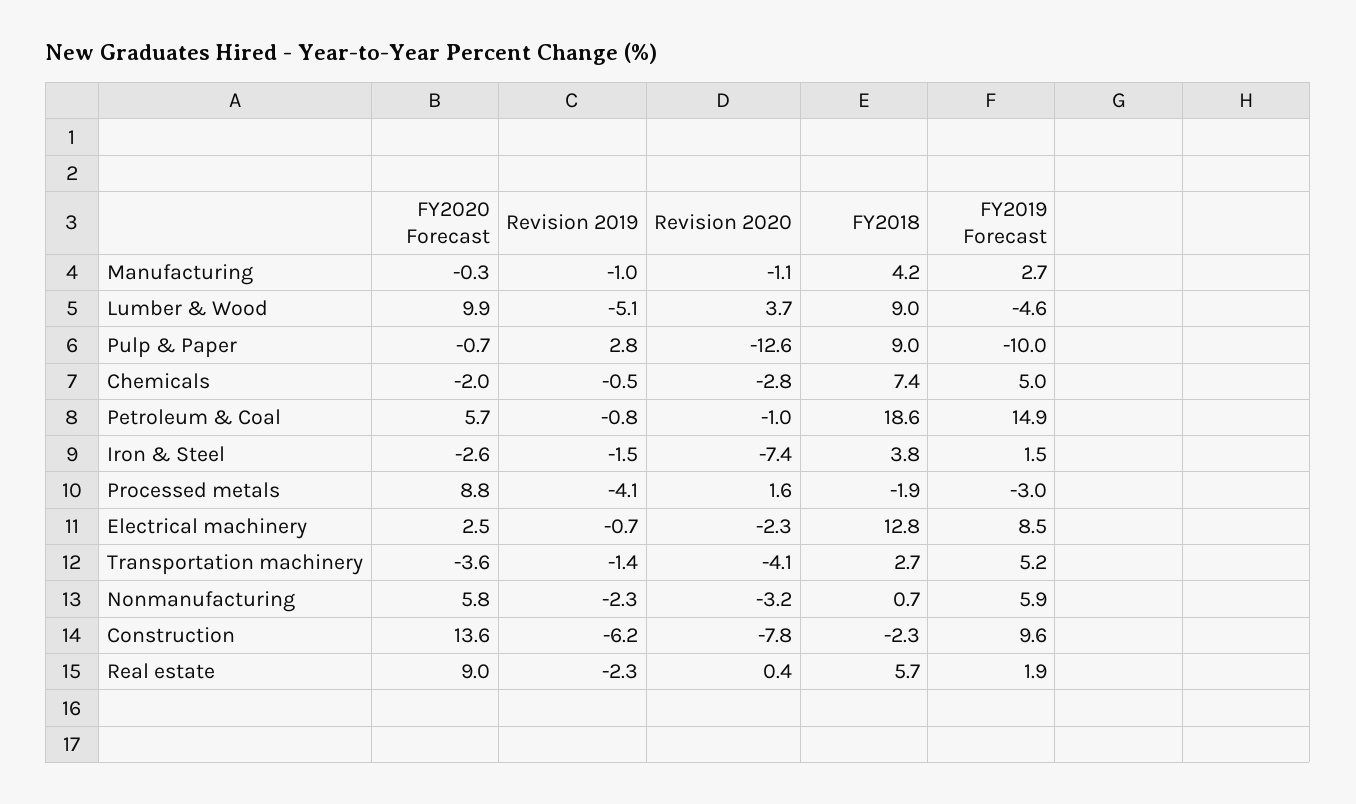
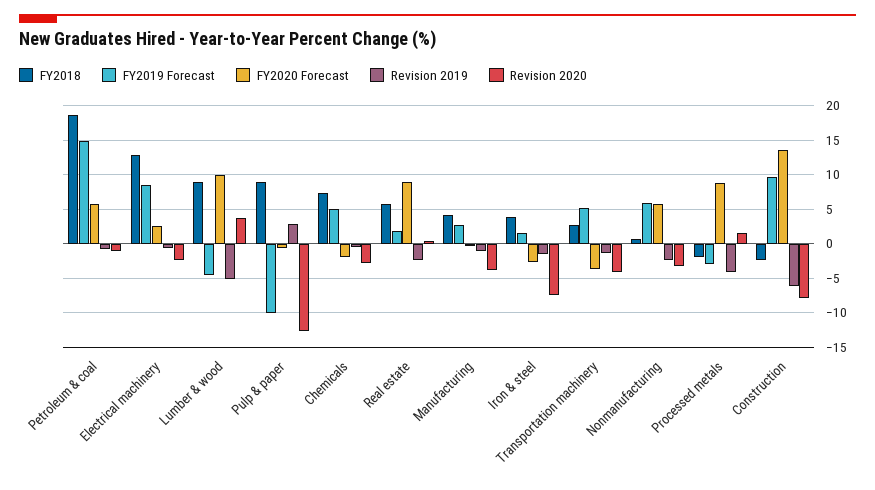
  {
    "FY2020 Forecast": {
      "Manufacturing": -0.3,
      "Lumber & Wood": 9.9,
      "Pulp & Paper": -0.7,
      "Chemicals": -2,
      "Petroleum & Coal": 5.7,
      "Iron & Steel": -2.6,
      "Processed metals": 8.8,
      "Electrical machinery": 2.5,
      "Transportation machinery": -3.6,
      "Nonmanufacturing": 5.8,
      "Construction": 13.6,
      "Real estate": 9
    },
    "Revision 2019": {
      "Manufacturing": -1,
      "Lumber & Wood": -5.1,
      "Pulp & Paper": 2.8,
      "Chemicals": -0.5,
      "Petroleum & Coal": -0.8,
      "Iron & Steel": -1.5,
      "Processed metals": -4.1,
      "Electrical machinery": -0.7,
      "Transportation machinery": -1.4,
      "Nonmanufacturing": -2.3,
      "Construction": -6.2,
      "Real estate": -2.3
    },
    "Revision 2020": {
-     "Manufacturing": -1.1,
+     "Manufacturing": -4,
      "Lumber & Wood": 3.7,
      "Pulp & Paper": -12.6,
      "Chemicals": -2.8,
      "Petroleum & Coal": -1,
      "Iron & Steel": -7.4,
      "Processed metals": 1.6,
      "Electrical machinery": -2.3,
      "Transportation machinery": -4.1,
      "Nonmanufacturing": -3.2,
      "Construction": -7.8,
      "Real estate": 0.4
    },
    "FY2018": {
      "Manufacturing": 4.2,
      "Lumber & Wood": 9,
      "Pulp & Paper": 9,
      "Chemicals": 7.4,
      "Petroleum & Coal": 18.6,
      "Iron & Steel": 3.8,
      "Processed metals": -1.9,
      "Electrical machinery": 12.8,
      "Transportation machinery": 2.7,
      "Nonmanufacturing": 0.7,
      "Construction": -2.3,
      "Real estate": 5.7
    },
    "FY2019 Forecast": {
      "Manufacturing": 2.7,
      "Lumber & Wood": -4.6,
      "Pulp & Paper": -10,
      "Chemicals": 5,
      "Petroleum & Coal": 14.9,
      "Iron & Steel": 1.5,
      "Processed metals": -3,
      "Electrical machinery": 8.5,
      "Transportation machinery": 5.2,
      "Nonmanufacturing": 5.9,
      "Construction": 9.6,
      "Real estate": 1.9
    }
  }

